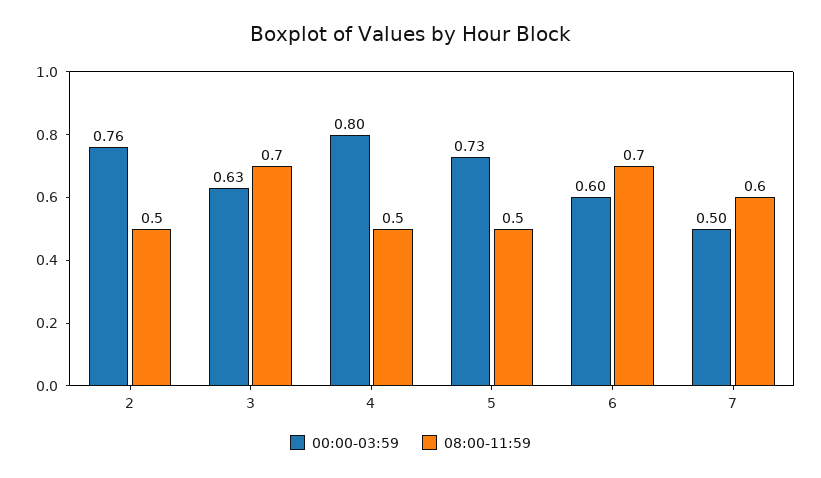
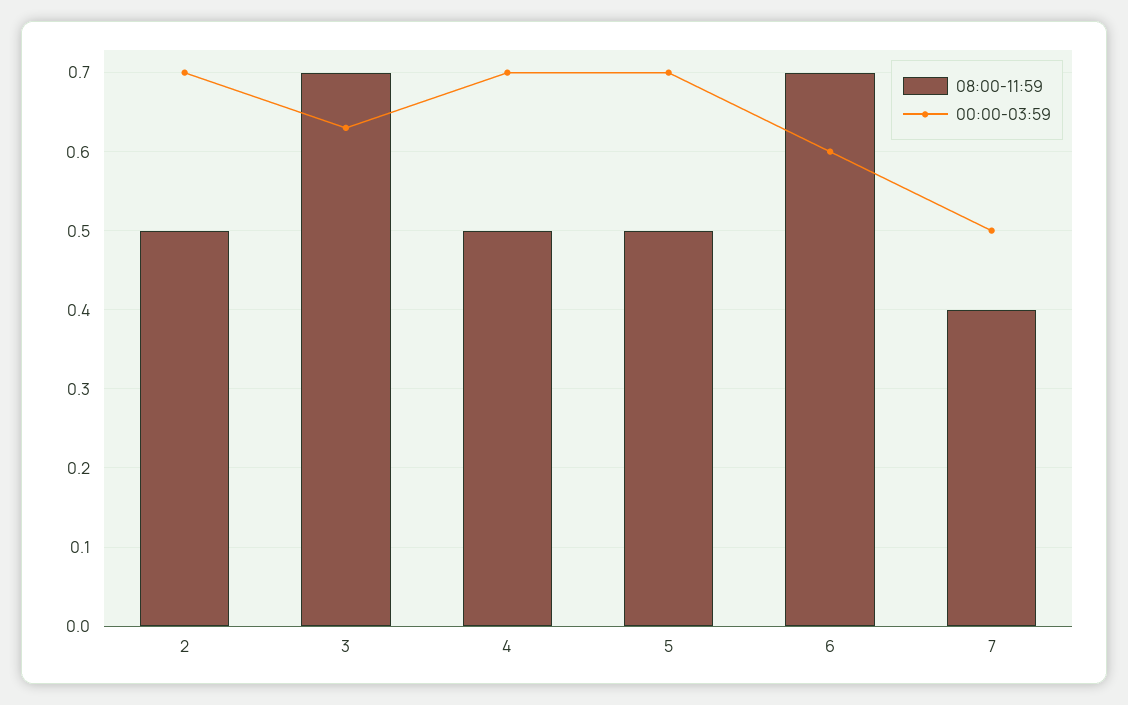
  {
    "00:00-03:59": {
-     "2": 0.76,
+     "2": 0.7,
      "3": 0.63,
-     "4": 0.8,
+     "4": 0.7,
-     "5": 0.73,
+     "5": 0.7,
      "6": 0.6,
      "7": 0.5
    },
    "08:00-11:59": {
      "2": 0.5,
      "3": 0.7,
      "4": 0.5,
      "5": 0.5,
      "6": 0.7,
-     "7": 0.6
+     "7": 0.4
    }
  }

